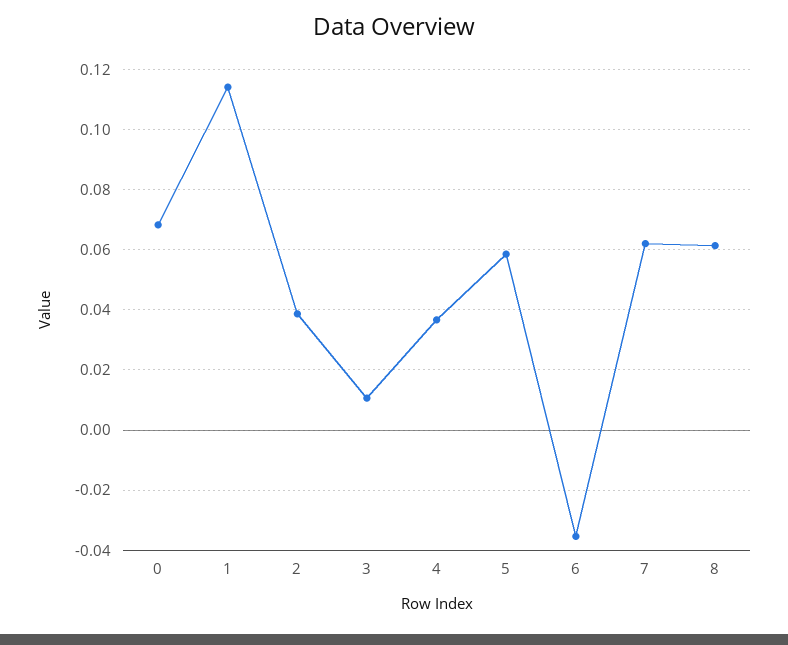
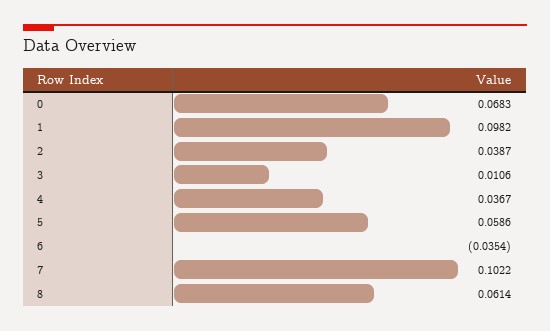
  {
    "0": 0.0683,
-   "1": 0.114,
+   "1": 0.0982,
    "2": 0.0387,
    "3": 0.0106,
    "4": 0.0367,
    "5": 0.0586,
    "6": -0.0354,
-   "7": 0.062,
+   "7": 0.1022,
    "8": 0.0614
  }

